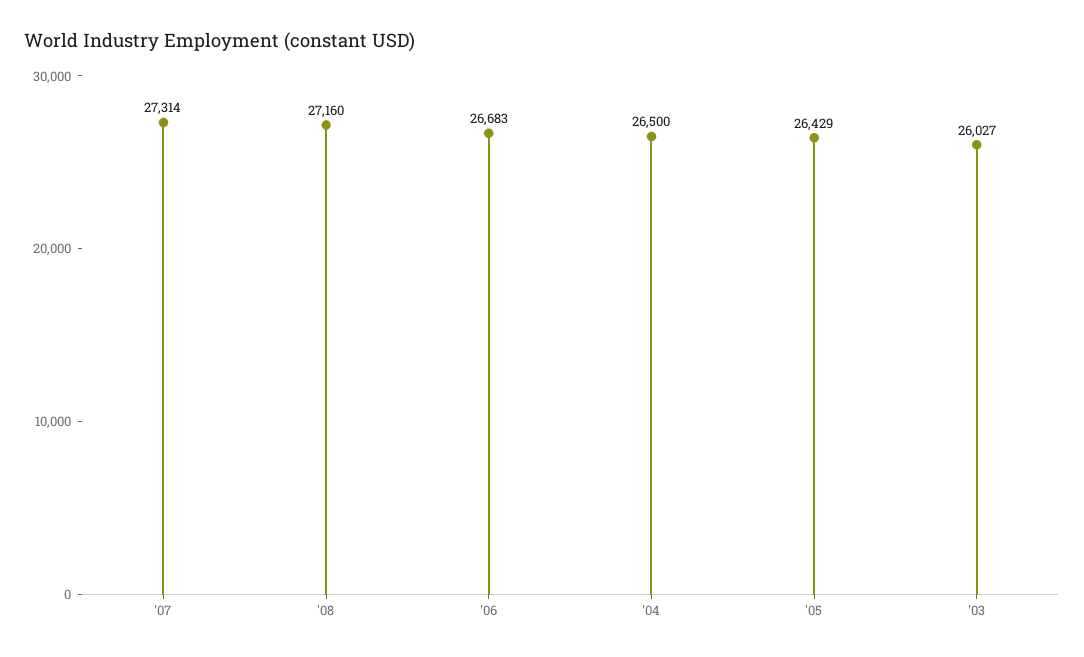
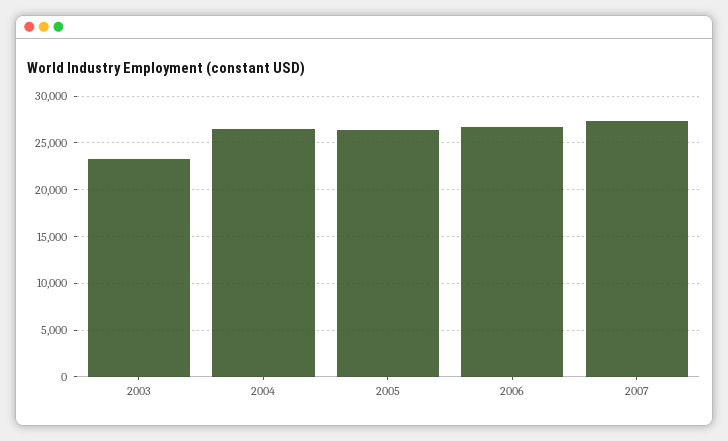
  {
    "'07": 27314,
-   "'08": 27160,
    "'06": 26683,
    "'04": 26500,
    "'05": 26429,
-   "'03": 26027
+   "'03": 23000
  }

